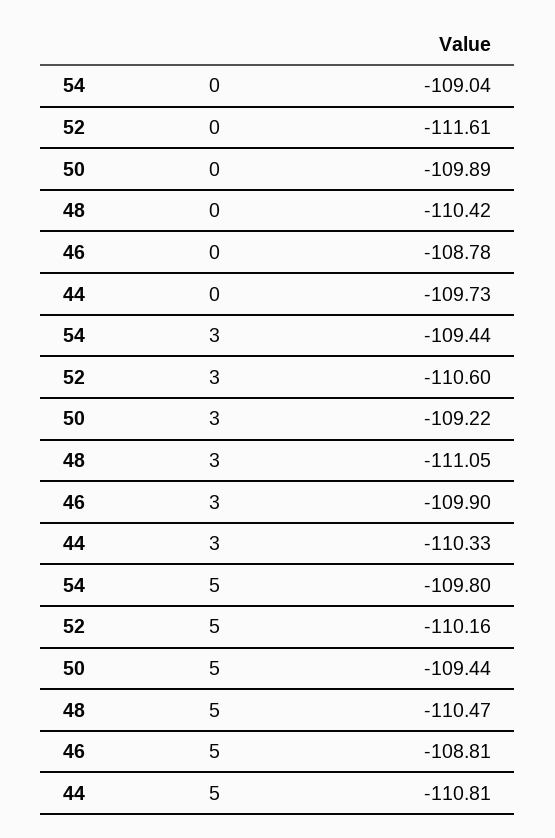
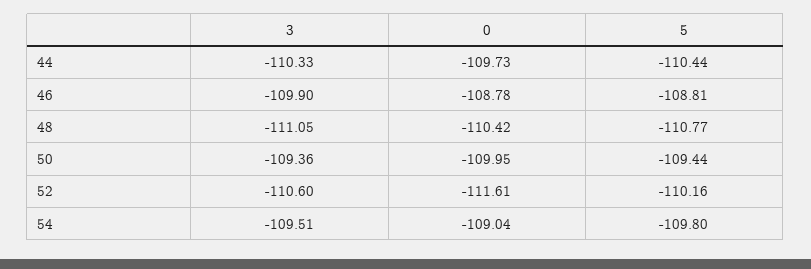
  {
    "54": {
      "0": -109.04,
-     "3": -109.44,
+     "3": -109.51,
      "5": -109.8
    },
    "52": {
      "0": -111.61,
      "3": -110.6,
      "5": -110.16
    },
    "50": {
-     "0": -109.89,
+     "0": -109.95,
-     "3": -109.22,
+     "3": -109.36,
      "5": -109.44
    },
    "48": {
      "0": -110.42,
      "3": -111.05,
-     "5": -110.47
+     "5": -110.77
    },
    "46": {
      "0": -108.78,
      "3": -109.9,
      "5": -108.81
    },
    "44": {
      "0": -109.73,
      "3": -110.33,
-     "5": -110.81
+     "5": -110.44
    }
  }

